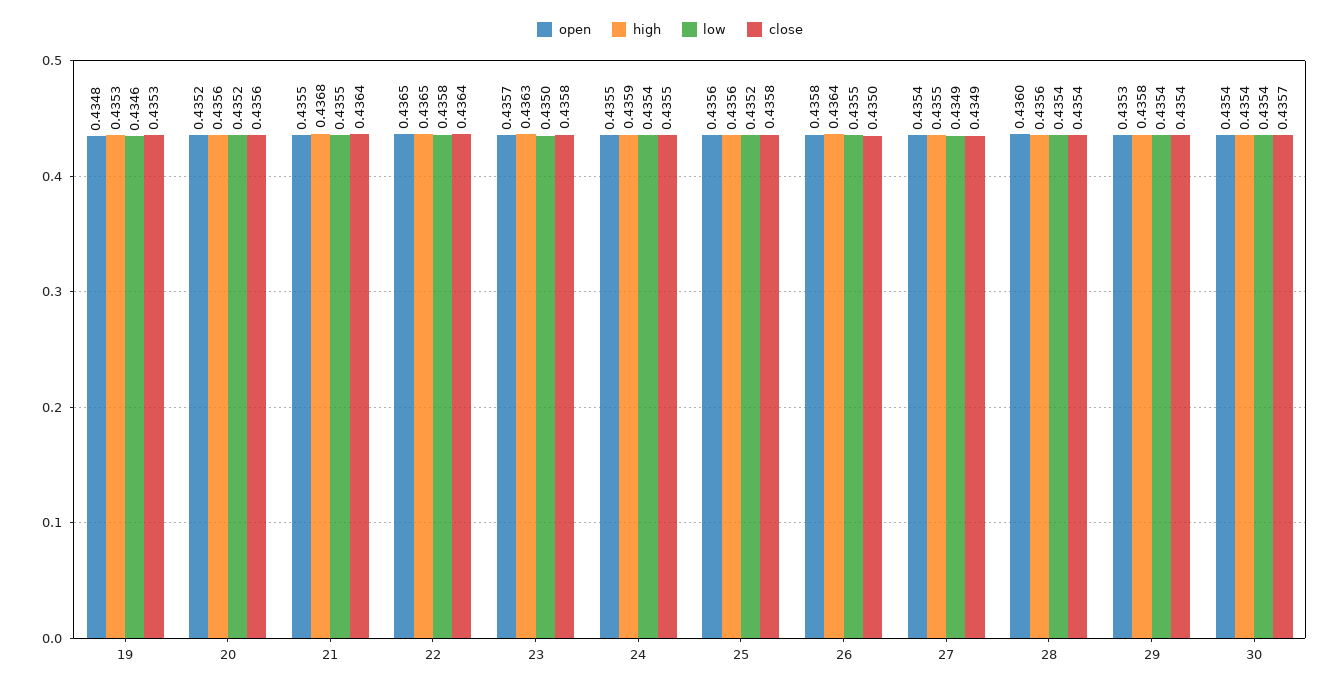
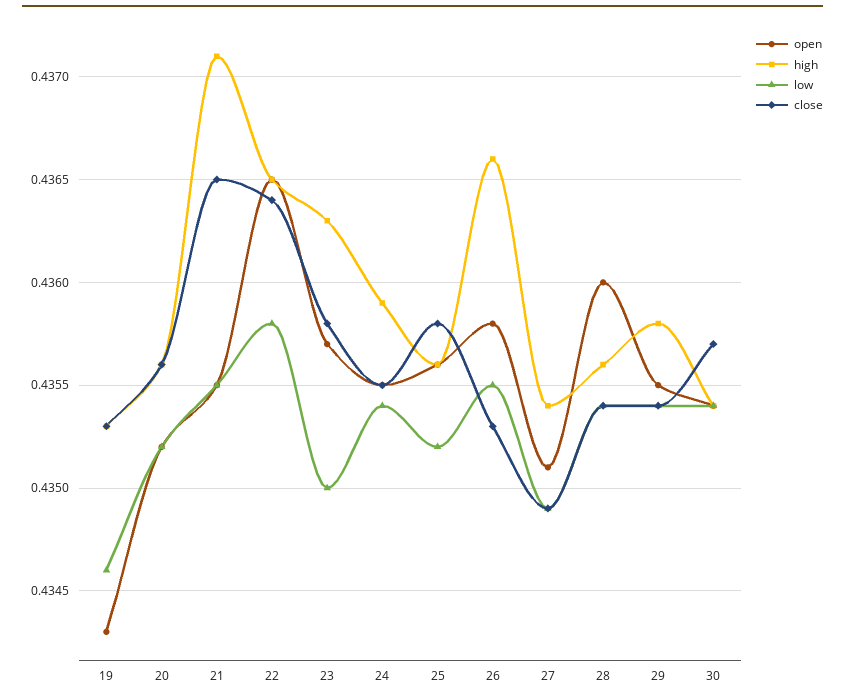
  {
    "open": {
-     "19": 0.4348,
+     "19": 0.4343,
      "20": 0.4352,
      "21": 0.4355,
      "22": 0.4365,
      "23": 0.4357,
      "24": 0.4355,
      "25": 0.4356,
      "26": 0.4358,
-     "27": 0.4354,
+     "27": 0.4351,
      "28": 0.436,
-     "29": 0.4353,
+     "29": 0.4355,
      "30": 0.4354
    },
    "high": {
      "19": 0.4353,
      "20": 0.4356,
-     "21": 0.4368,
+     "21": 0.4371,
      "22": 0.4365,
      "23": 0.4363,
      "24": 0.4359,
      "25": 0.4356,
-     "26": 0.4364,
+     "26": 0.4366,
-     "27": 0.4355,
+     "27": 0.4354,
      "28": 0.4356,
      "29": 0.4358,
      "30": 0.4354
    },
    "low": {
      "19": 0.4346,
      "20": 0.4352,
      "21": 0.4355,
      "22": 0.4358,
      "23": 0.435,
      "24": 0.4354,
      "25": 0.4352,
      "26": 0.4355,
      "27": 0.4349,
      "28": 0.4354,
      "29": 0.4354,
      "30": 0.4354
    },
    "close": {
      "19": 0.4353,
      "20": 0.4356,
-     "21": 0.4364,
+     "21": 0.4365,
      "22": 0.4364,
      "23": 0.4358,
      "24": 0.4355,
      "25": 0.4358,
-     "26": 0.435,
+     "26": 0.4353,
      "27": 0.4349,
      "28": 0.4354,
      "29": 0.4354,
      "30": 0.4357
    }
  }

